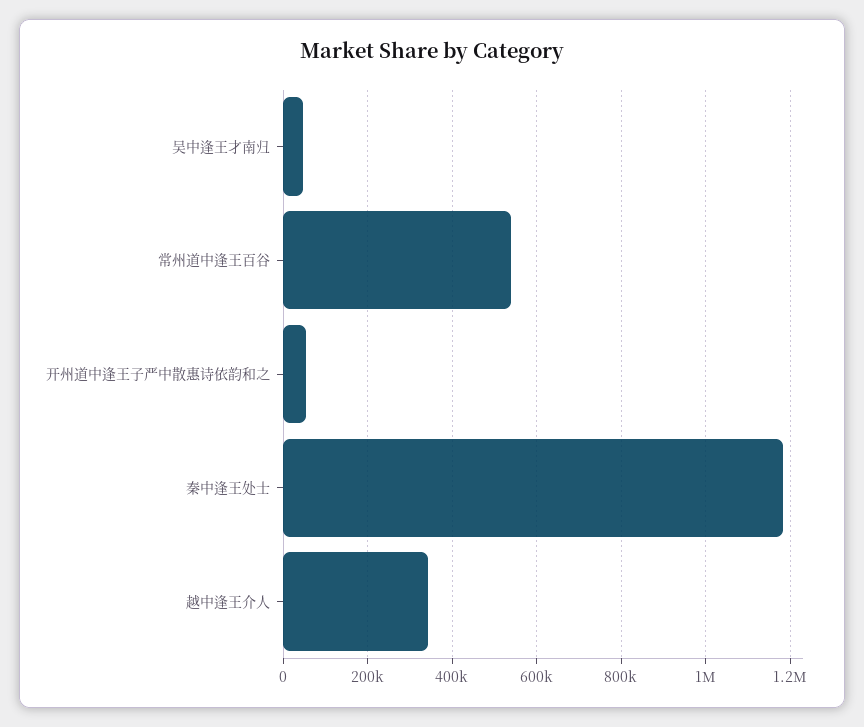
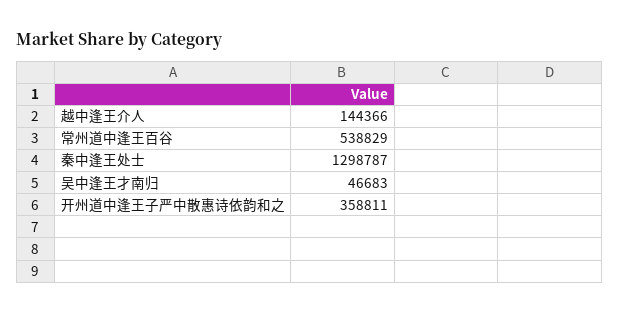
  {
    "吴中逢王才南归": 46683,
    "常州道中逢王百谷": 538829,
-   "开州道中逢王子严中散惠诗依韵和之": 60000,
+   "开州道中逢王子严中散惠诗依韵和之": 358811,
-   "秦中逢王处士": 1180000,
+   "秦中逢王处士": 1298787,
-   "越中逢王介人": 340000
+   "越中逢王介人": 144366
  }

